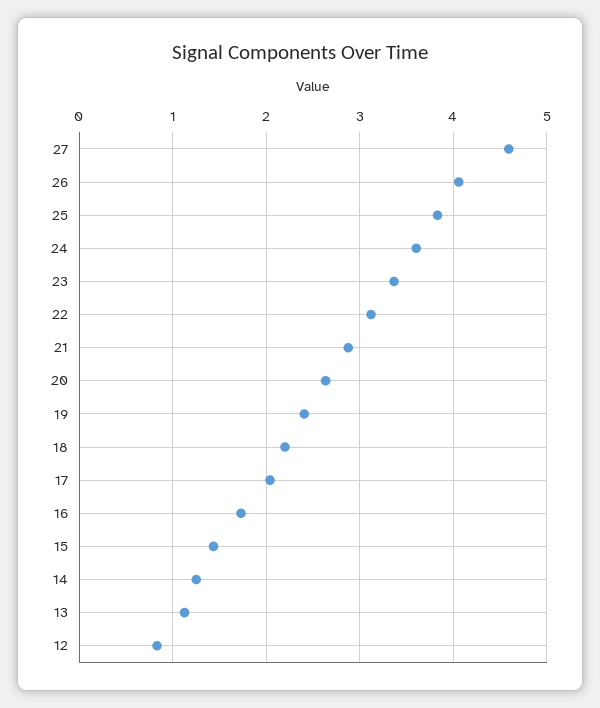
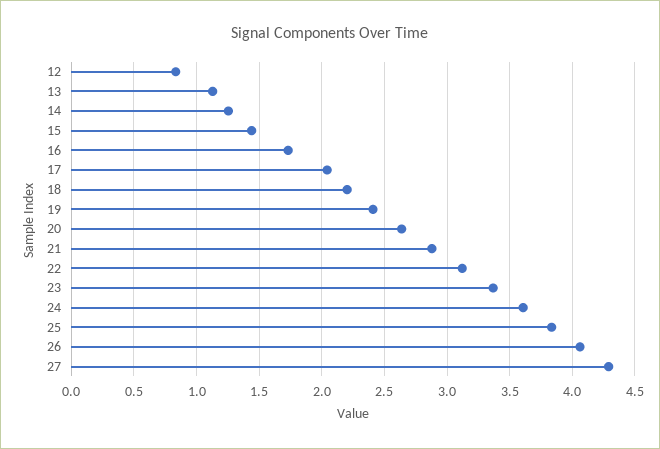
  {
-   "27": 4.6,
+   "27": 4.3,
    "26": 4.05,
    "25": 3.85,
    "24": 3.6,
    "23": 3.35,
    "22": 3.1,
    "21": 2.9,
    "20": 2.65,
    "19": 2.4,
    "18": 2.2,
    "17": 2.05,
    "16": 1.75,
    "15": 1.45,
    "14": 1.25,
    "13": 1.15,
    "12": 0.85
  }

